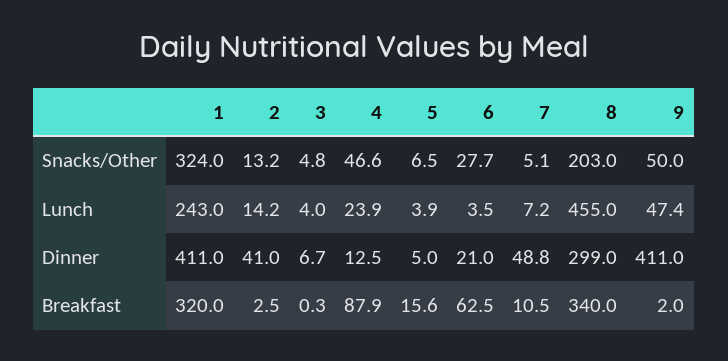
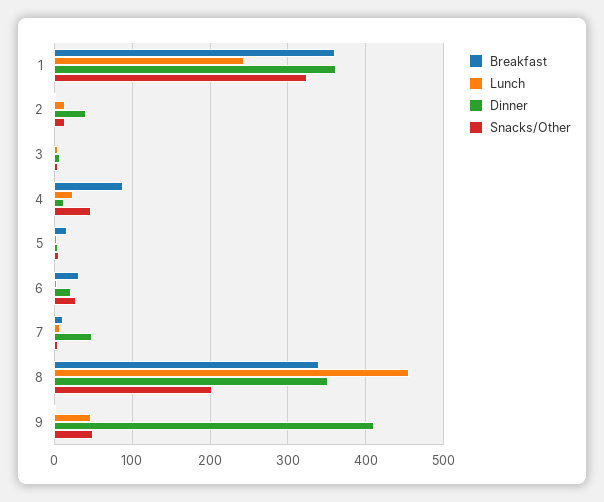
  {
    "Snacks/Other": {
      "1": 324,
      "2": 13.2,
      "3": 4.8,
      "4": 46.6,
      "5": 6.5,
      "6": 27.7,
      "7": 5.1,
      "8": 203,
      "9": 50
    },
    "Lunch": {
      "1": 243,
      "2": 14.2,
      "3": 4,
      "4": 23.9,
      "5": 3.9,
      "6": 3.5,
      "7": 7.2,
      "8": 455,
      "9": 47.4
    },
    "Dinner": {
-     "1": 411,
+     "1": 360,
      "2": 41,
      "3": 6.7,
      "4": 12.5,
      "5": 5,
      "6": 21,
      "7": 48.8,
-     "8": 299,
+     "8": 350,
      "9": 411
    },
    "Breakfast": {
-     "1": 320,
+     "1": 360,
      "2": 2.5,
      "3": 0.3,
      "4": 87.9,
      "5": 15.6,
-     "6": 62.5,
+     "6": 30,
      "7": 10.5,
      "8": 340,
      "9": 2
    }
  }

